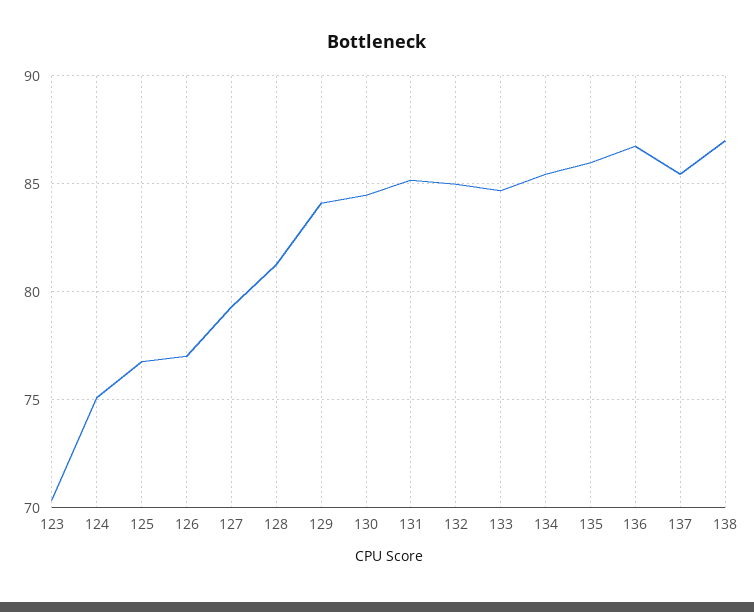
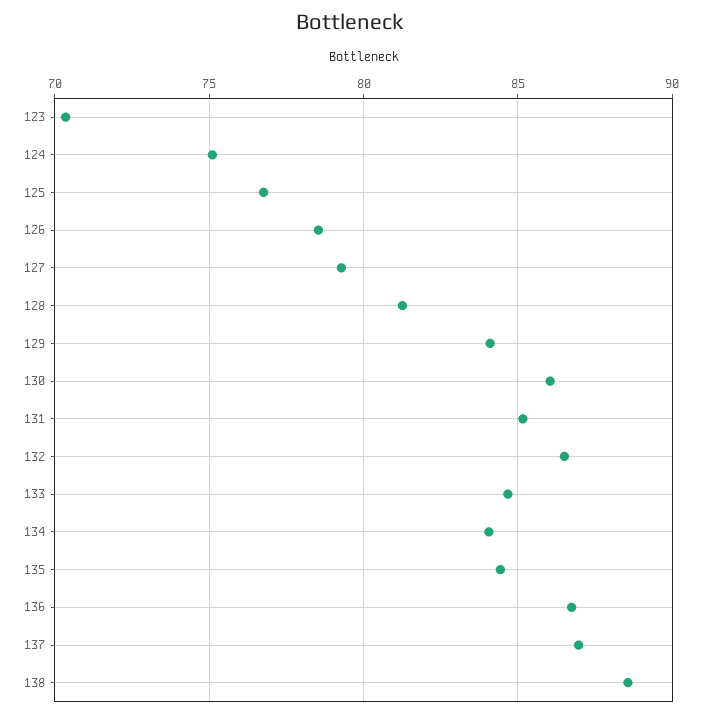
  {
    "123": 70.5,
    "124": 75,
    "125": 77,
-   "126": 77,
+   "126": 78.5,
    "127": 79.5,
    "128": 81.5,
    "129": 84,
-   "130": 84.5,
+   "130": 86,
    "131": 85,
-   "132": 85,
+   "132": 86.5,
    "133": 84.5,
-   "134": 85.5,
+   "134": 84,
-   "135": 86,
+   "135": 84.5,
    "136": 86.5,
-   "137": 85.5,
+   "137": 87,
-   "138": 87
+   "138": 88.5
  }

